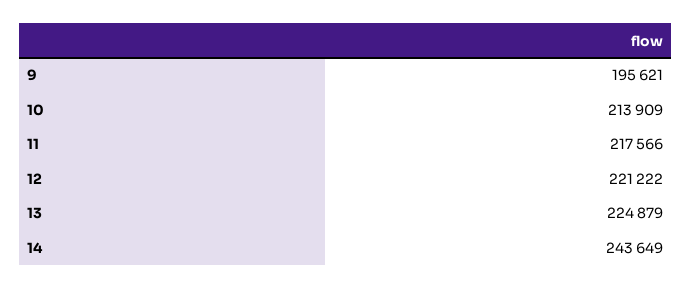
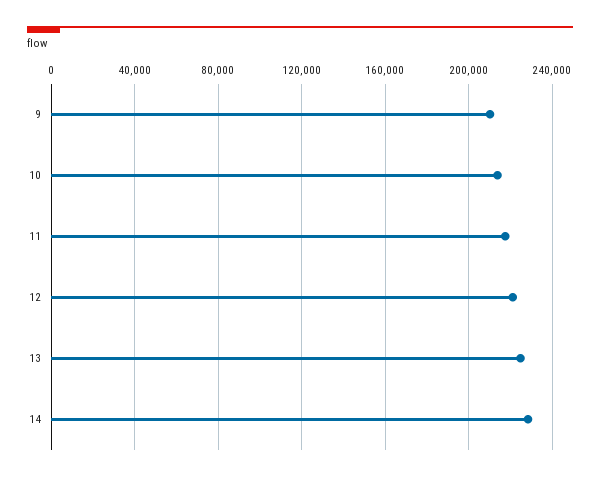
  {
-   "9": 195621,
+   "9": 210000,
    "10": 213909,
    "11": 217566,
    "12": 221222,
    "13": 224879,
-   "14": 243649
+   "14": 230000
  }

